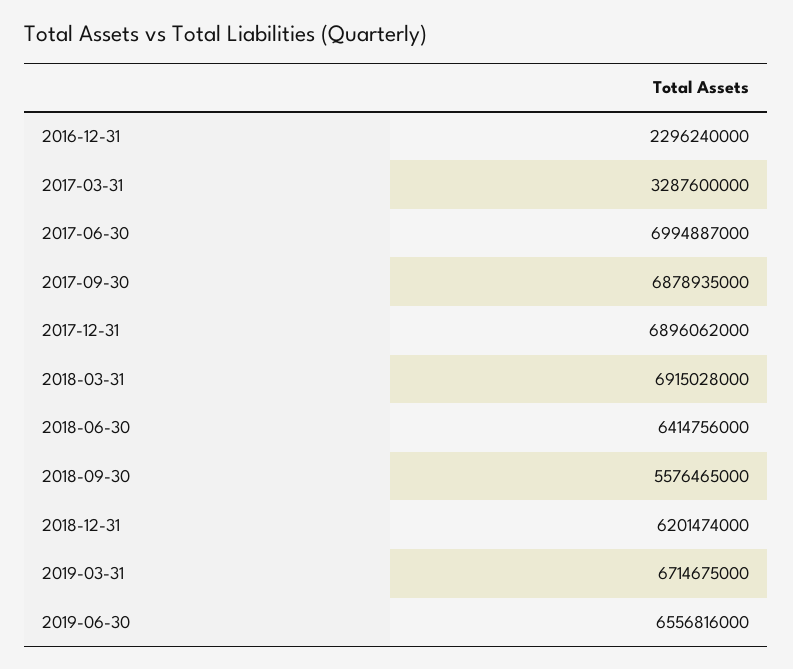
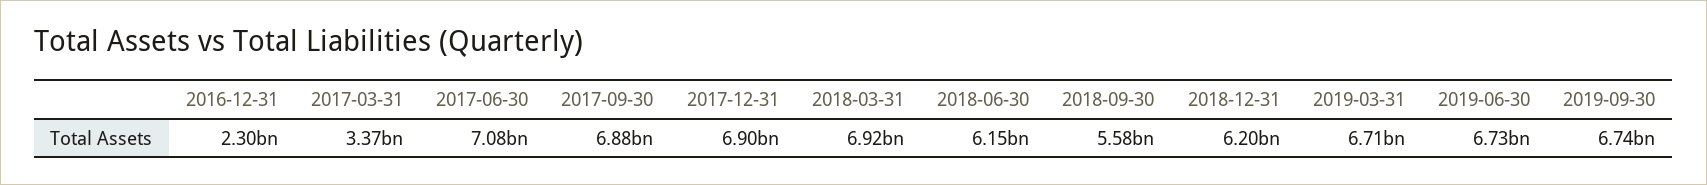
  {
    "2016-12-31": 2296240000,
-   "2017-03-31": 3287600000,
+   "2017-03-31": 3370000000,
-   "2017-06-30": 6994887000,
+   "2017-06-30": 7080000000,
    "2017-09-30": 6878935000,
    "2017-12-31": 6896062000,
    "2018-03-31": 6915028000,
-   "2018-06-30": 6414756000,
+   "2018-06-30": 6150000000,
    "2018-09-30": 5576465000,
    "2018-12-31": 6201474000,
    "2019-03-31": 6714675000,
-   "2019-06-30": 6556816000
+   "2019-06-30": 6730000000,
+   "2019-09-30": 6740000000
  }

